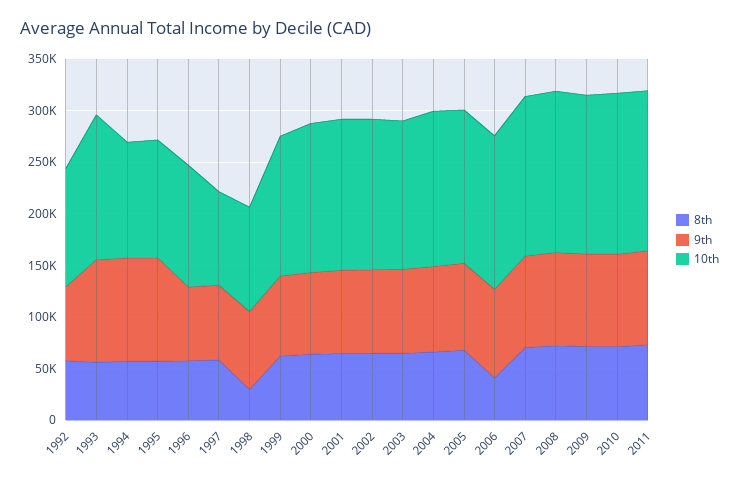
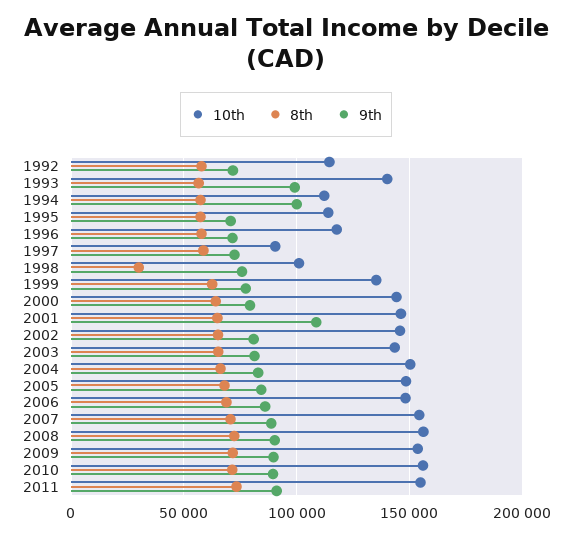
  {
    "8th": {
      "1992": 60000,
      "1993": 55000,
      "1994": 55000,
      "1995": 55000,
      "1996": 60000,
      "1997": 60000,
      "1998": 30000,
      "1999": 65000,
      "2000": 65000,
      "2001": 65000,
      "2002": 65000,
      "2003": 65000,
      "2004": 65000,
      "2005": 70000,
-     "2006": 40000,
+     "2006": 70000,
      "2007": 70000,
      "2008": 70000,
      "2009": 70000,
      "2010": 70000,
      "2011": 75000
    },
    "9th": {
      "1992": 70000,
      "1993": 100000,
      "1994": 100000,
-     "1995": 100000,
+     "1995": 70000,
      "1996": 70000,
      "1997": 70000,
      "1998": 75000,
      "1999": 75000,
      "2000": 80000,
-     "2001": 80000,
+     "2001": 110000,
      "2002": 80000,
      "2003": 80000,
      "2004": 85000,
      "2005": 85000,
      "2006": 85000,
      "2007": 90000,
      "2008": 90000,
      "2009": 90000,
      "2010": 90000,
      "2011": 90000
    },
    "10th": {
      "1992": 115000,
      "1993": 140000,
      "1994": 110000,
      "1995": 115000,
      "1996": 120000,
      "1997": 90000,
      "1998": 100000,
      "1999": 135000,
      "2000": 145000,
      "2001": 145000,
      "2002": 145000,
      "2003": 145000,
      "2004": 150000,
      "2005": 150000,
      "2006": 150000,
      "2007": 155000,
      "2008": 155000,
      "2009": 155000,
      "2010": 155000,
      "2011": 155000
    }
  }

